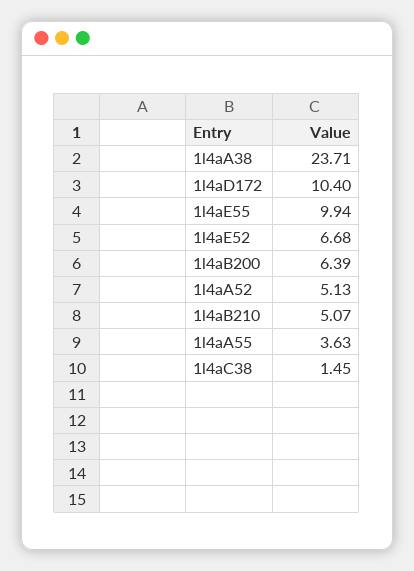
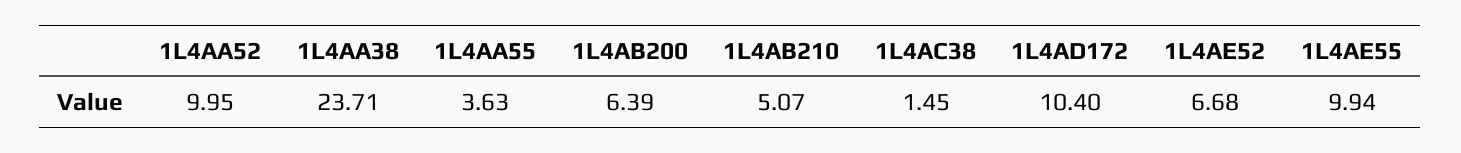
  {
    "1l4aA38": 23.71,
    "1l4aD172": 10.4,
    "1l4aE55": 9.94,
    "1l4aE52": 6.68,
    "1l4aB200": 6.39,
-   "1l4aA52": 5.13,
+   "1l4aA52": 9.95,
    "1l4aB210": 5.07,
    "1l4aA55": 3.63,
    "1l4aC38": 1.45
  }

